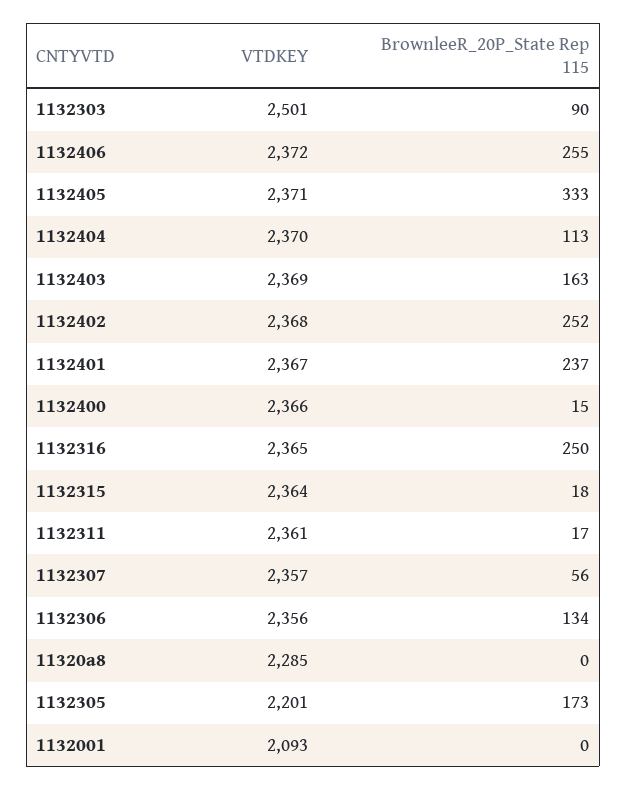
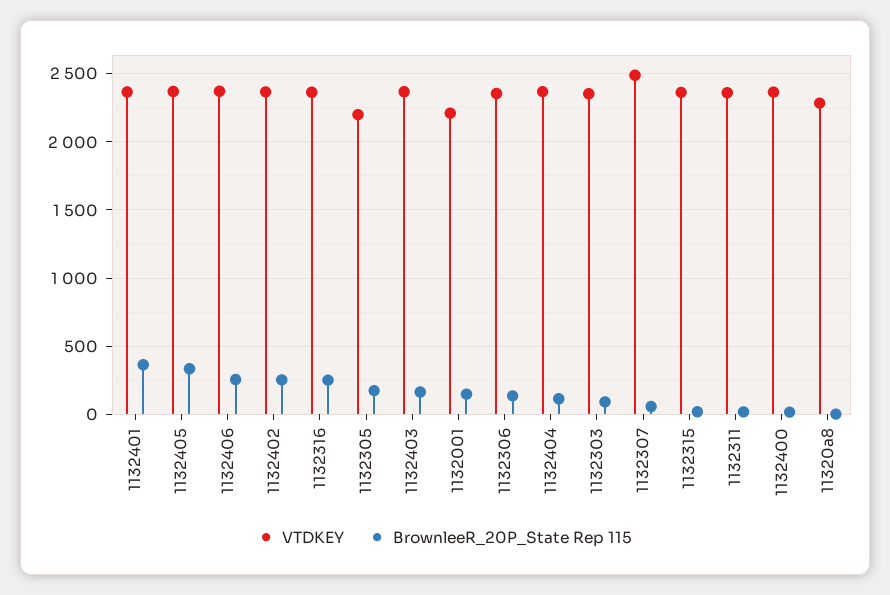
  {
    "VTDKEY": {
-     "1132303": 2501,
+     "1132303": 2350,
      "1132406": 2372,
      "1132405": 2371,
      "1132404": 2370,
      "1132403": 2369,
      "1132402": 2368,
      "1132401": 2367,
      "1132400": 2366,
      "1132316": 2365,
      "1132315": 2364,
      "1132311": 2361,
-     "1132307": 2357,
+     "1132307": 2500,
      "1132306": 2356,
      "11320a8": 2285,
      "1132305": 2201,
-     "1132001": 2093
+     "1132001": 2200
    },
    "BrownleeR_20P_State Rep 115": {
      "1132303": 90,
      "1132406": 255,
      "1132405": 333,
      "1132404": 113,
      "1132403": 163,
      "1132402": 252,
-     "1132401": 237,
+     "1132401": 350,
      "1132400": 15,
      "1132316": 250,
      "1132315": 18,
      "1132311": 17,
      "1132307": 56,
      "1132306": 134,
      "11320a8": 0,
      "1132305": 173,
-     "1132001": 0
+     "1132001": 150
    }
  }

